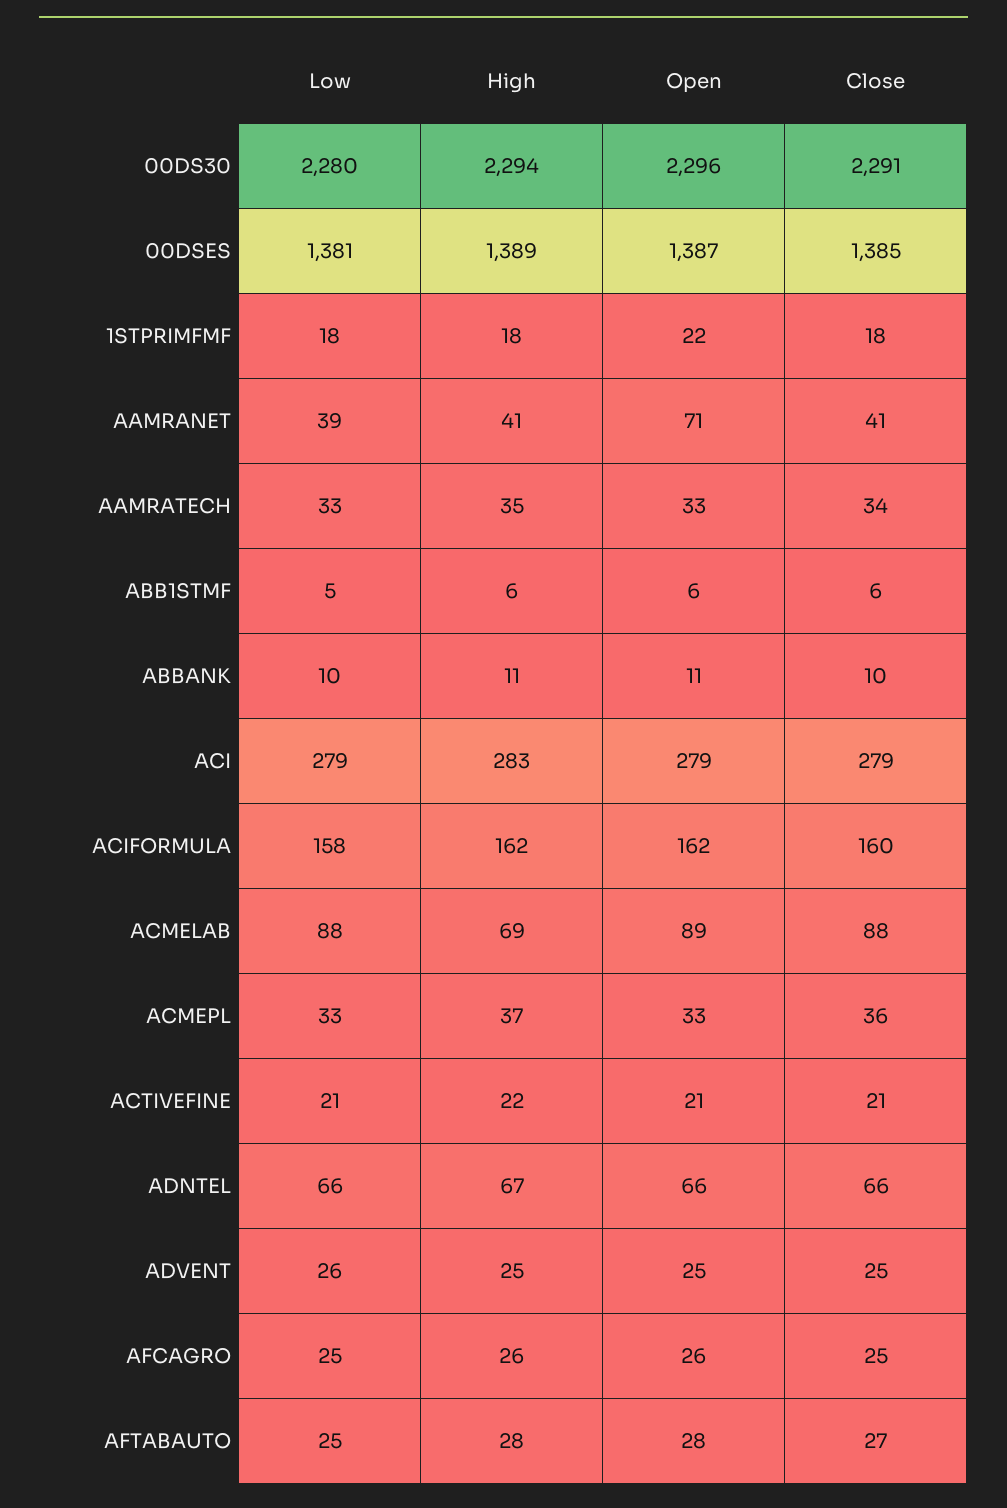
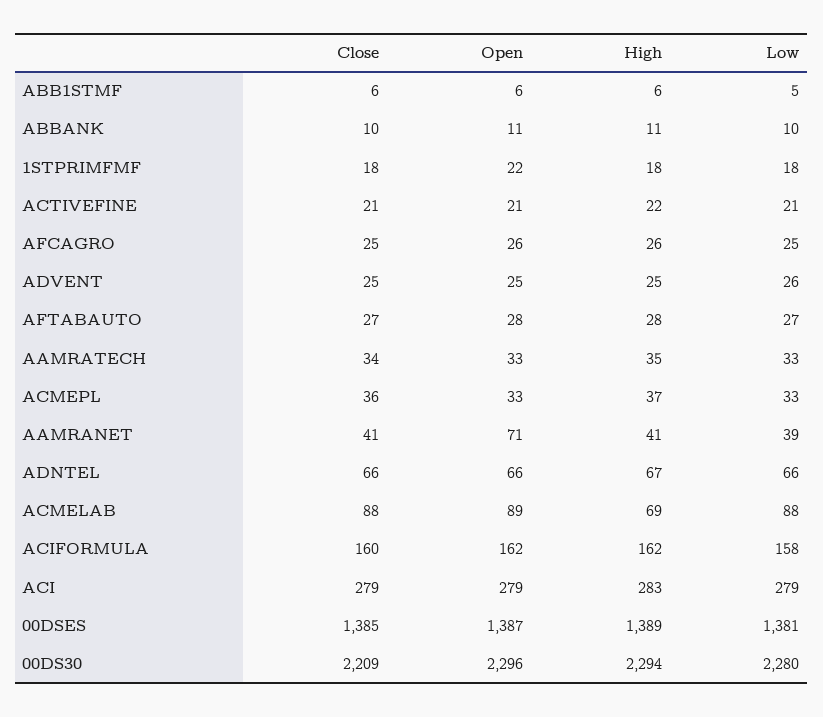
  {
    "Low": {
      "00DS30": 2280,
      "00DSES": 1381,
      "1STPRIMFMF": 18,
      "AAMRANET": 39,
      "AAMRATECH": 33,
      "ABB1STMF": 5,
      "ABBANK": 10,
      "ACI": 279,
      "ACIFORMULA": 158,
      "ACMELAB": 88,
      "ACMEPL": 33,
      "ACTIVEFINE": 21,
      "ADNTEL": 66,
      "ADVENT": 26,
      "AFCAGRO": 25,
-     "AFTABAUTO": 25
+     "AFTABAUTO": 27
    },
    "High": {
      "00DS30": 2294,
      "00DSES": 1389,
      "1STPRIMFMF": 18,
      "AAMRANET": 41,
      "AAMRATECH": 35,
      "ABB1STMF": 6,
      "ABBANK": 11,
      "ACI": 283,
      "ACIFORMULA": 162,
      "ACMELAB": 69,
      "ACMEPL": 37,
      "ACTIVEFINE": 22,
      "ADNTEL": 67,
      "ADVENT": 25,
      "AFCAGRO": 26,
      "AFTABAUTO": 28
    },
    "Open": {
      "00DS30": 2296,
      "00DSES": 1387,
      "1STPRIMFMF": 22,
      "AAMRANET": 71,
      "AAMRATECH": 33,
      "ABB1STMF": 6,
      "ABBANK": 11,
      "ACI": 279,
      "ACIFORMULA": 162,
      "ACMELAB": 89,
      "ACMEPL": 33,
      "ACTIVEFINE": 21,
      "ADNTEL": 66,
      "ADVENT": 25,
      "AFCAGRO": 26,
      "AFTABAUTO": 28
    },
    "Close": {
-     "00DS30": 2291,
+     "00DS30": 2209,
      "00DSES": 1385,
      "1STPRIMFMF": 18,
      "AAMRANET": 41,
      "AAMRATECH": 34,
      "ABB1STMF": 6,
      "ABBANK": 10,
      "ACI": 279,
      "ACIFORMULA": 160,
      "ACMELAB": 88,
      "ACMEPL": 36,
      "ACTIVEFINE": 21,
      "ADNTEL": 66,
      "ADVENT": 25,
      "AFCAGRO": 25,
      "AFTABAUTO": 27
    }
  }

